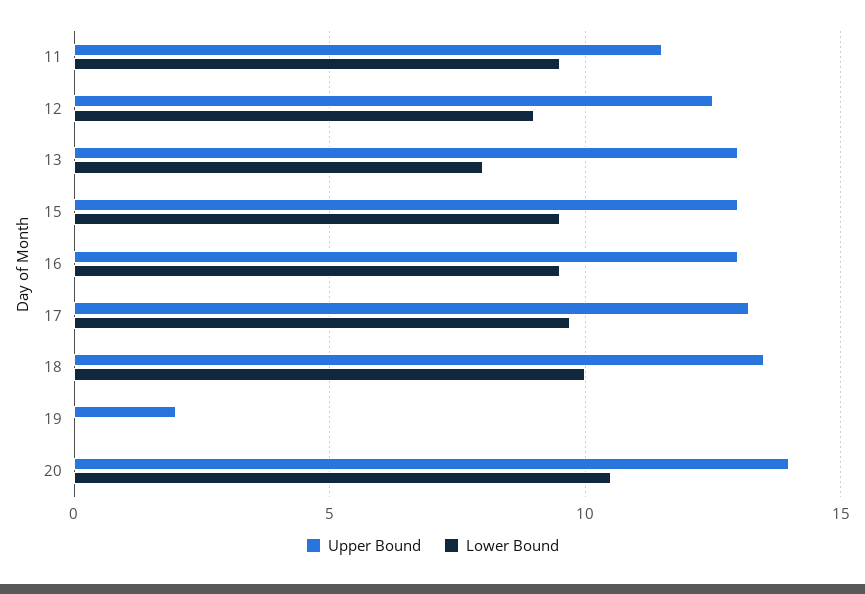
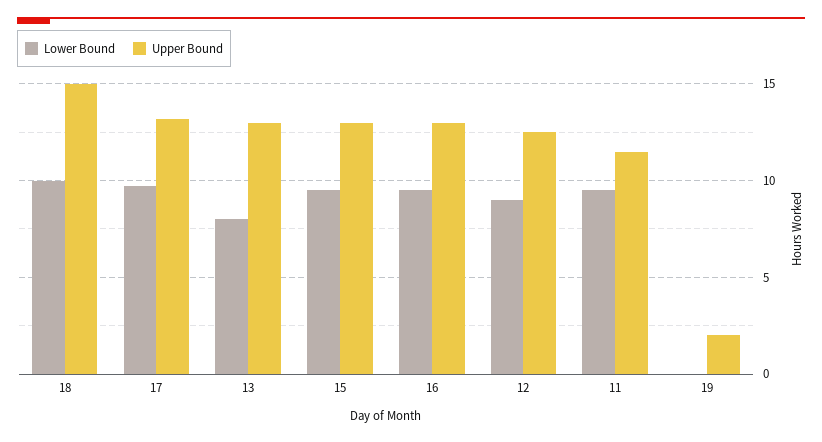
  {
    "Upper Bound": {
      "11": 11.5,
      "12": 12.5,
      "13": 13,
      "15": 13,
      "16": 13,
      "17": 13,
-     "18": 13.5,
+     "18": 15,
-     "19": 2,
+     "19": 2
-     "20": 14
    },
    "Lower Bound": {
      "11": 9.5,
      "12": 9,
      "13": 8,
      "15": 9.5,
      "16": 9.5,
      "17": 9.5,
      "18": 10,
-     "19": 0,
+     "19": 0
-     "20": 10.5
    }
  }

